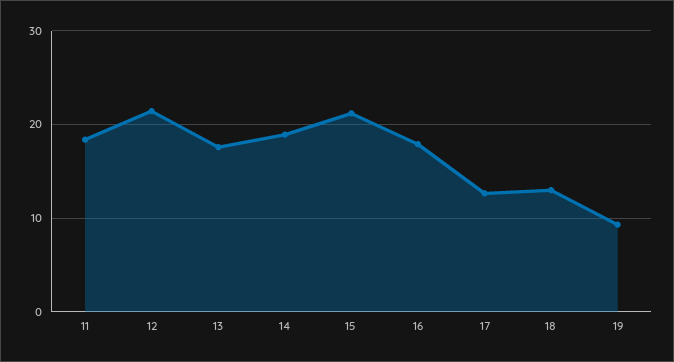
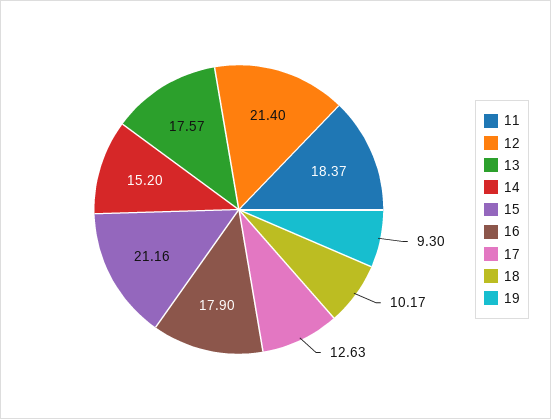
  {
    "11": 18.37,
    "12": 21.4,
    "13": 17.57,
-   "14": 19,
+   "14": 15.2,
    "15": 21.16,
    "16": 17.9,
    "17": 12.63,
-   "18": 13,
+   "18": 10.17,
    "19": 9.3
  }

